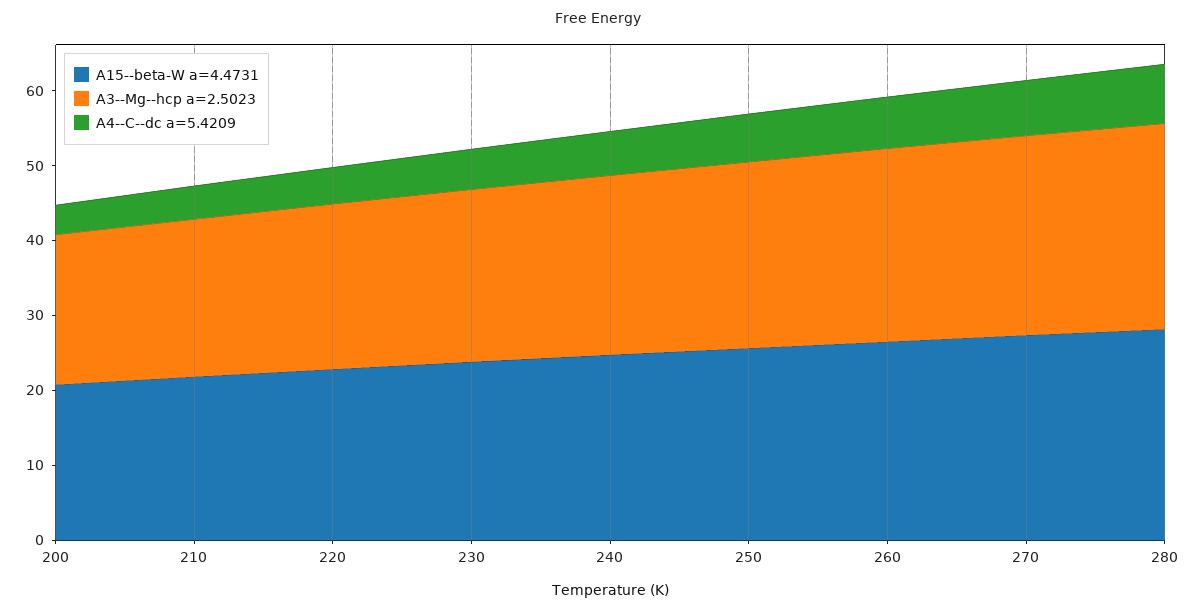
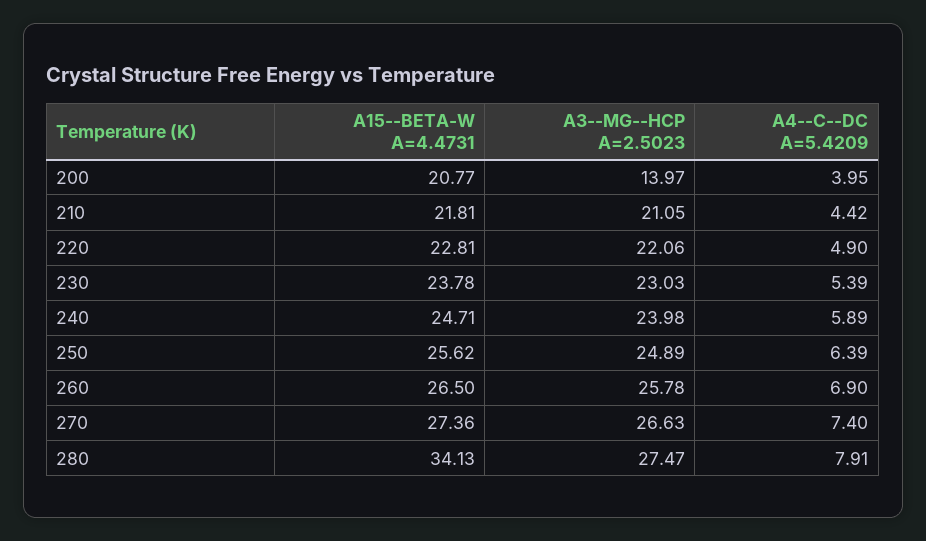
  {
    "A15--beta-W a=4.4731": {
      "200": 20.77,
      "210": 21.81,
      "220": 22.81,
      "230": 23.78,
      "240": 24.71,
      "250": 25.62,
      "260": 26.5,
      "270": 27.36,
-     "280": 28
+     "280": 34.13
    },
    "A3--Mg--hcp a=2.5023": {
-     "200": 20,
+     "200": 13.97,
      "210": 21.05,
      "220": 22.06,
      "230": 23.03,
      "240": 23.98,
      "250": 24.89,
      "260": 25.78,
      "270": 26.63,
      "280": 27.47
    },
    "A4--C--dc a=5.4209": {
      "200": 3.95,
      "210": 4.42,
      "220": 4.9,
      "230": 5.39,
      "240": 5.89,
      "250": 6.39,
      "260": 6.9,
      "270": 7.4,
      "280": 7.91
    }
  }

